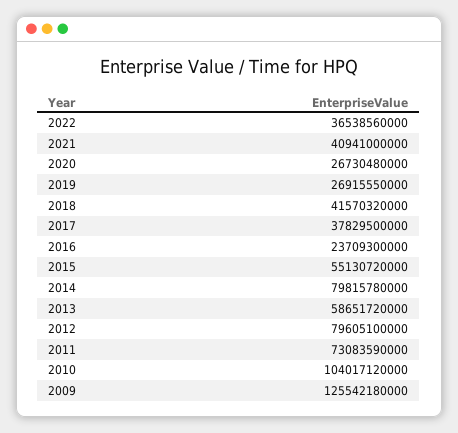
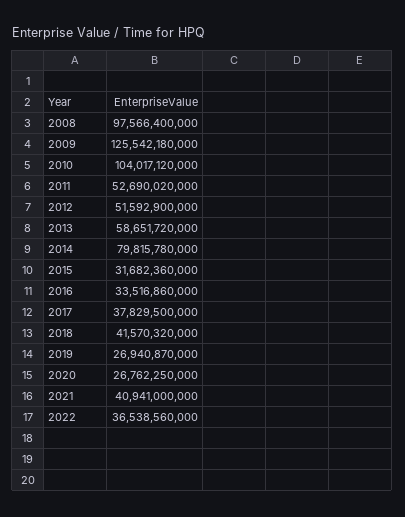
  {
    "2022": 36538560000,
    "2021": 40941000000,
-   "2020": 26730480000,
+   "2020": 26762250000,
-   "2019": 26915550000,
+   "2019": 26940870000,
    "2018": 41570320000,
    "2017": 37829500000,
-   "2016": 23709300000,
+   "2016": 33516860000,
-   "2015": 55130720000,
+   "2015": 31682360000,
    "2014": 79815780000,
    "2013": 58651720000,
-   "2012": 79605100000,
+   "2012": 51592900000,
-   "2011": 73083590000,
+   "2011": 52690020000,
    "2010": 104017120000,
-   "2009": 125542180000
+   "2009": 125542180000,
+   "2008": 97566400000
  }

